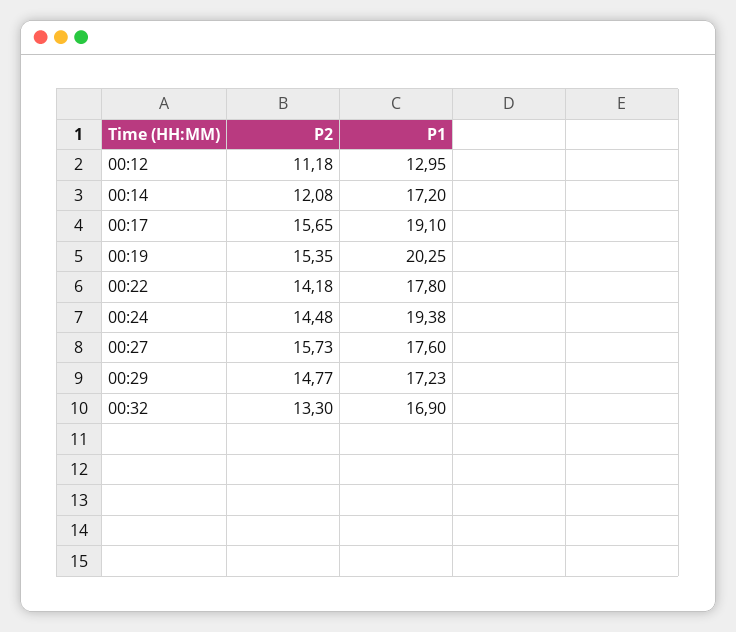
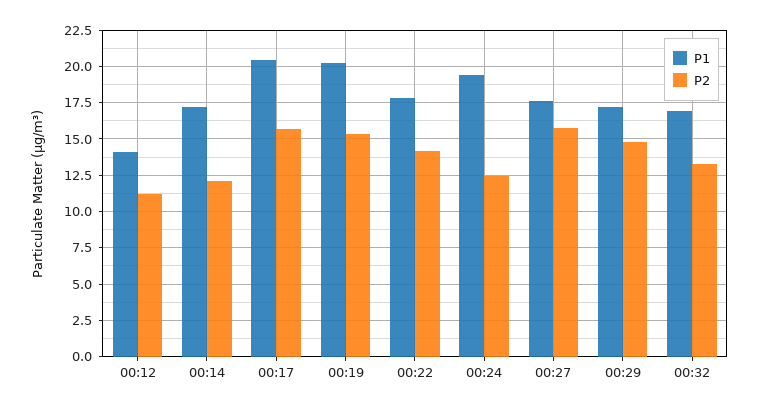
  {
    "P2": {
      "00:12": 11.18,
      "00:14": 12.08,
      "00:17": 15.65,
      "00:19": 15.35,
      "00:22": 14.18,
-     "00:24": 14.48,
+     "00:24": 12.5,
      "00:27": 15.73,
      "00:29": 14.77,
      "00:32": 13.3
    },
    "P1": {
-     "00:12": 12.95,
+     "00:12": 14,
      "00:14": 17.2,
-     "00:17": 19.1,
+     "00:17": 20.5,
      "00:19": 20.25,
      "00:22": 17.8,
      "00:24": 19.38,
      "00:27": 17.6,
      "00:29": 17.23,
      "00:32": 16.9
    }
  }

